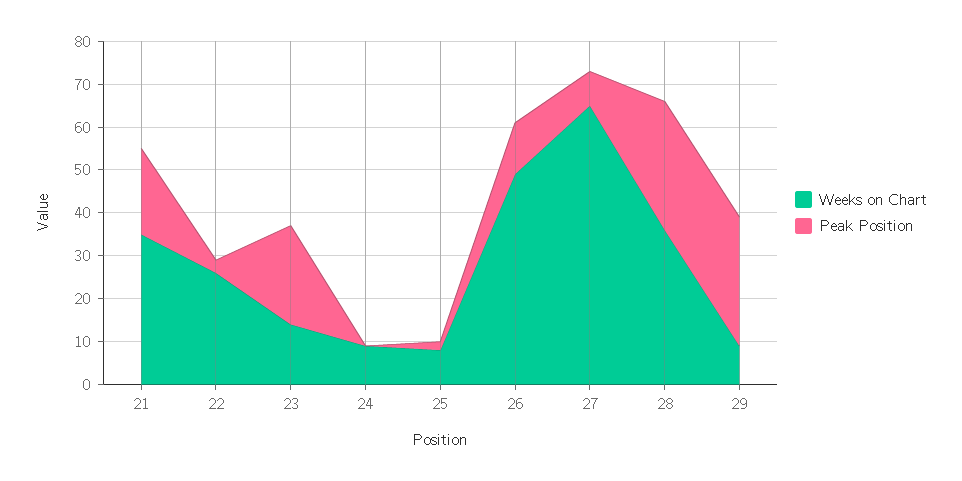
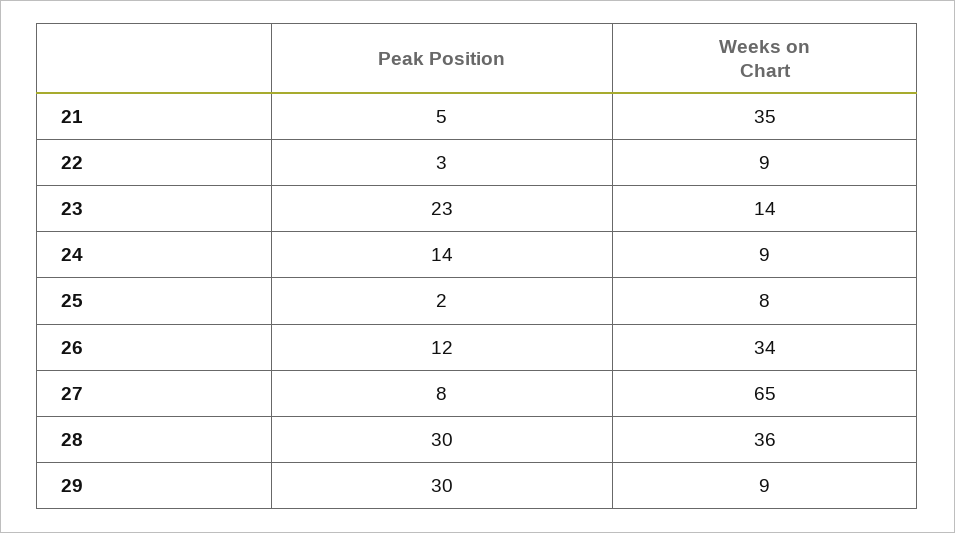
  {
    "Weeks on Chart": {
      "21": 35,
-     "22": 25,
+     "22": 9,
      "23": 14,
      "24": 9,
      "25": 8,
-     "26": 50,
+     "26": 34,
      "27": 65,
      "28": 36,
      "29": 9
    },
    "Peak Position": {
-     "21": 20,
+     "21": 5,
      "22": 3,
      "23": 23,
-     "24": 0,
+     "24": 14,
      "25": 2,
      "26": 12,
      "27": 8,
      "28": 30,
      "29": 30
    }
  }

